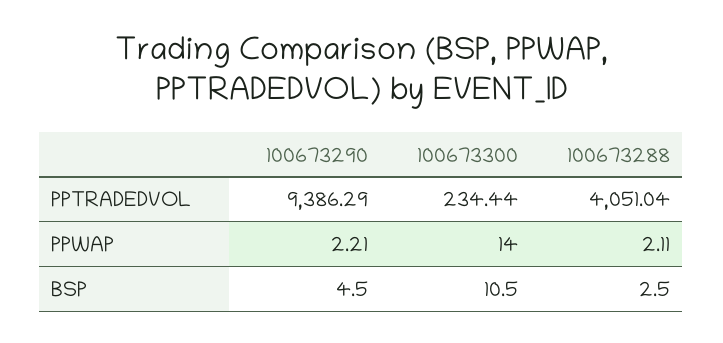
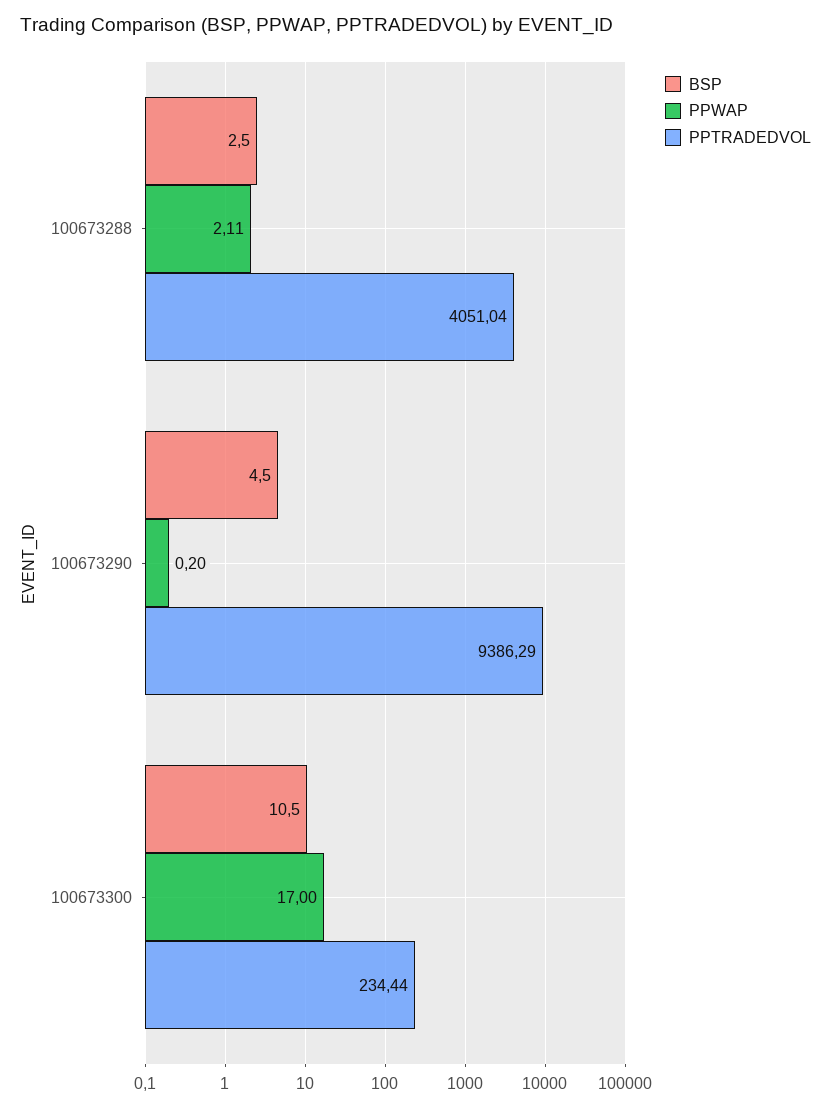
  {
    "PPTRADEDVOL": {
      "100673290": 9386.29,
      "100673300": 234.44,
      "100673288": 4051.04
    },
    "PPWAP": {
-     "100673290": 2.21,
+     "100673290": 0.2,
-     "100673300": 14,
+     "100673300": 17,
      "100673288": 2.11
    },
    "BSP": {
      "100673290": 4.5,
      "100673300": 10.5,
      "100673288": 2.5
    }
  }

